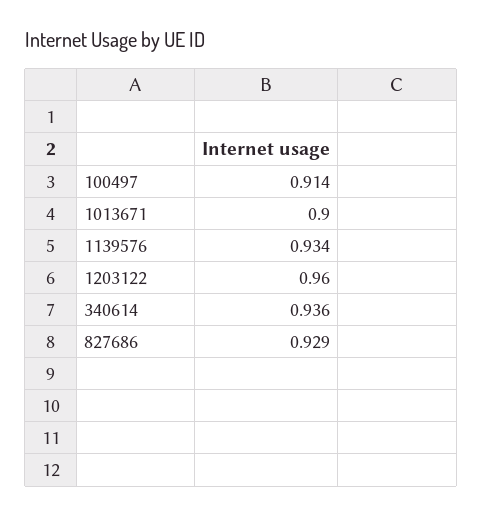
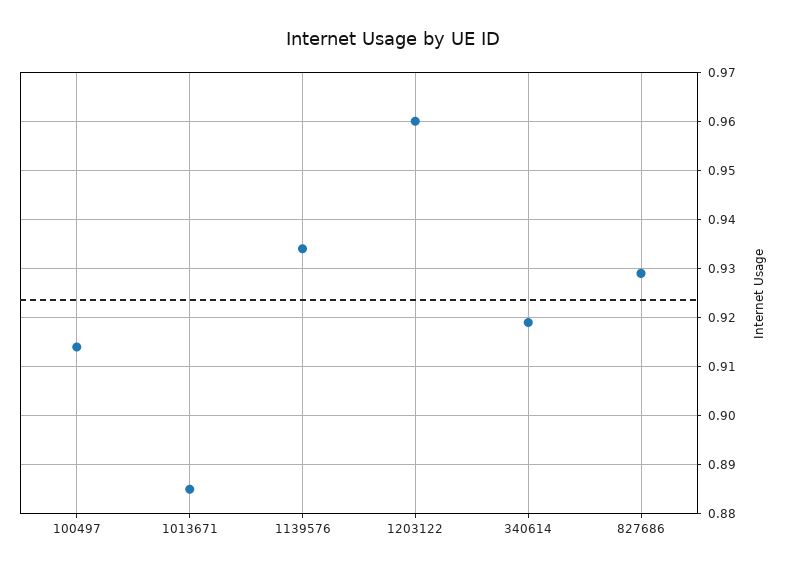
  {
    "100497": 0.914,
-   "1013671": 0.9,
+   "1013671": 0.885,
    "1139576": 0.934,
    "1203122": 0.96,
-   "340614": 0.936,
+   "340614": 0.92,
    "827686": 0.929
  }

